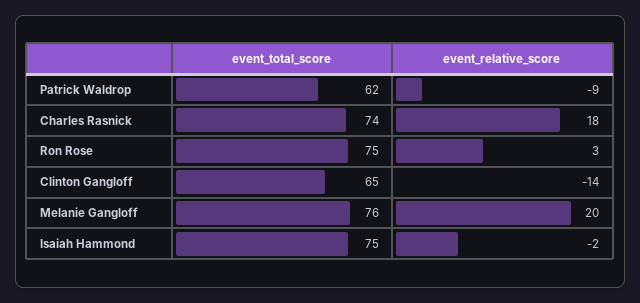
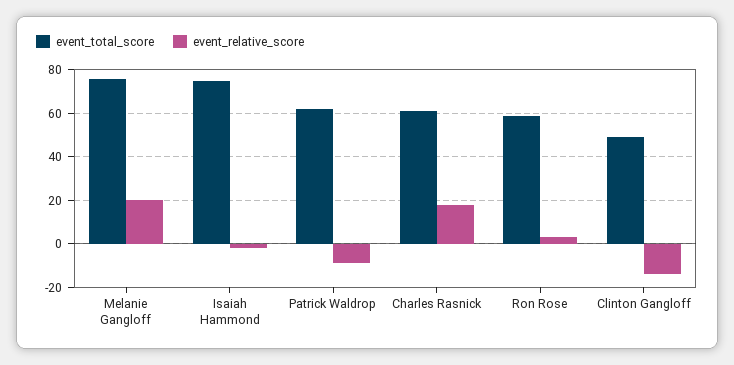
  {
    "event_total_score": {
      "Patrick Waldrop": 62,
-     "Charles Rasnick": 74,
+     "Charles Rasnick": 60,
-     "Ron Rose": 75,
+     "Ron Rose": 60,
-     "Clinton Gangloff": 65,
+     "Clinton Gangloff": 50,
      "Melanie Gangloff": 76,
      "Isaiah Hammond": 75
    },
    "event_relative_score": {
      "Patrick Waldrop": -9,
      "Charles Rasnick": 18,
      "Ron Rose": 3,
      "Clinton Gangloff": -14,
      "Melanie Gangloff": 20,
      "Isaiah Hammond": -2
    }
  }

